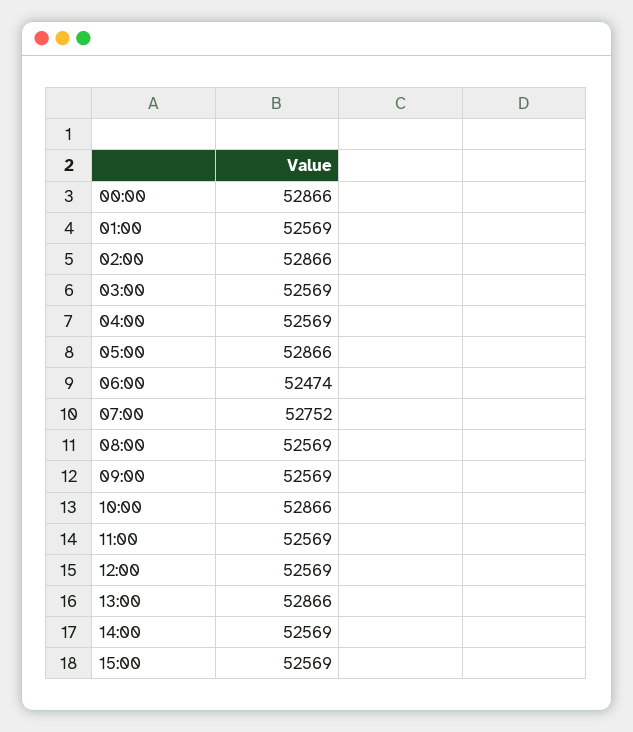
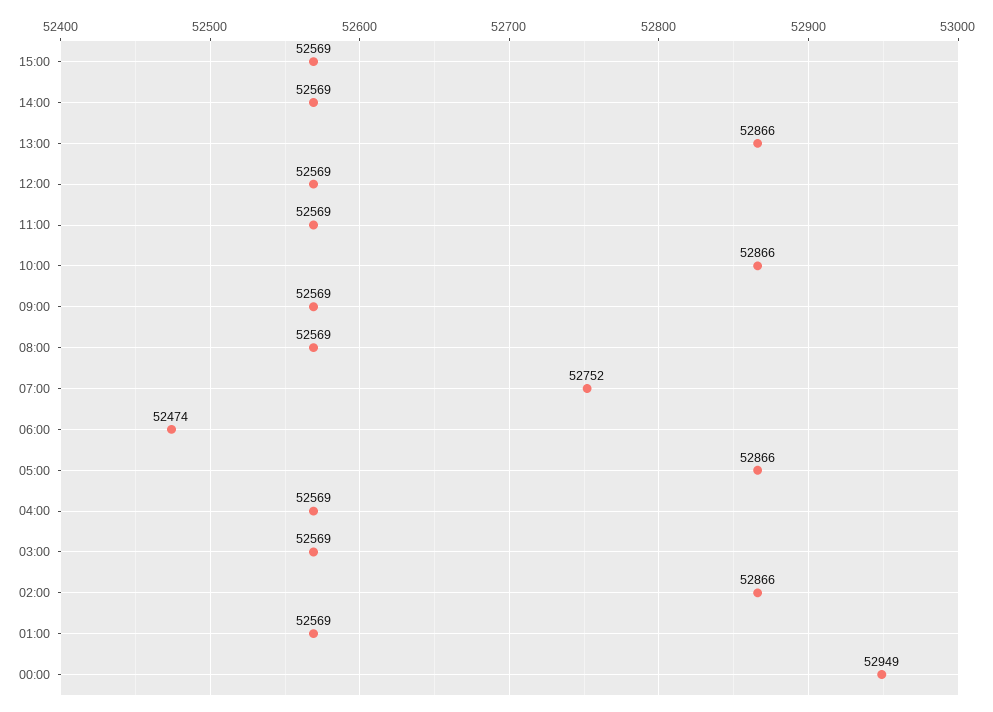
  {
-   "00:00": 52866,
+   "00:00": 52949,
    "01:00": 52569,
    "02:00": 52866,
    "03:00": 52569,
    "04:00": 52569,
    "05:00": 52866,
    "06:00": 52474,
    "07:00": 52752,
    "08:00": 52569,
    "09:00": 52569,
    "10:00": 52866,
    "11:00": 52569,
    "12:00": 52569,
    "13:00": 52866,
    "14:00": 52569,
    "15:00": 52569
  }

